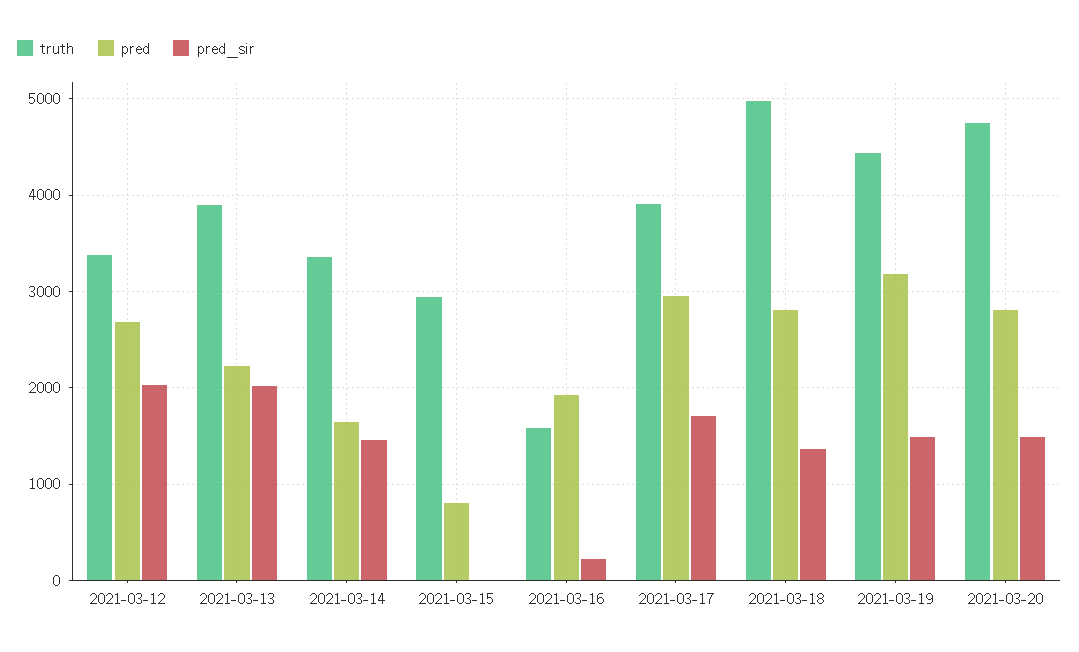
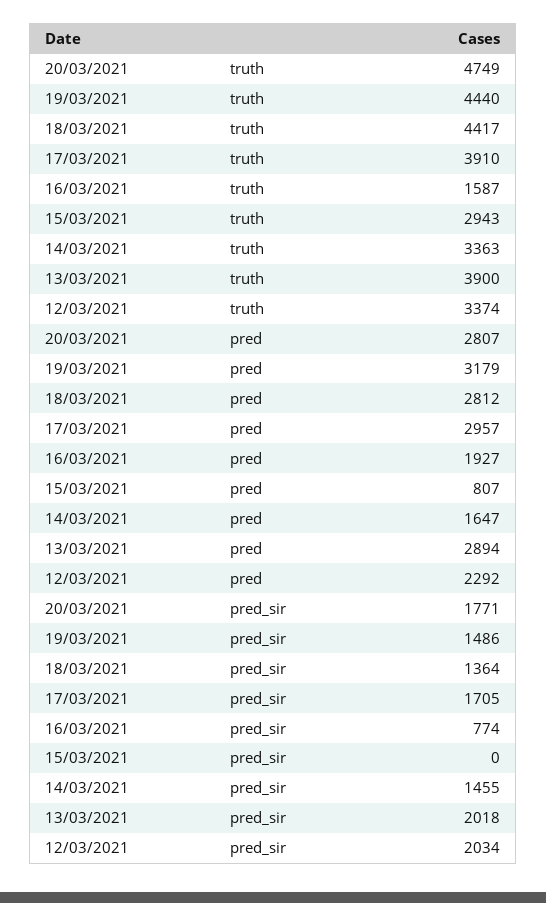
  {
    "truth": {
      "2021-03-12": 3374,
      "2021-03-13": 3900,
      "2021-03-14": 3363,
      "2021-03-15": 2943,
      "2021-03-16": 1587,
      "2021-03-17": 3910,
-     "2021-03-18": 5000,
+     "2021-03-18": 4417,
      "2021-03-19": 4440,
      "2021-03-20": 4749
    },
    "pred": {
-     "2021-03-12": 2700,
+     "2021-03-12": 2292,
-     "2021-03-13": 2200,
+     "2021-03-13": 2894,
      "2021-03-14": 1647,
      "2021-03-15": 807,
      "2021-03-16": 1927,
      "2021-03-17": 2957,
      "2021-03-18": 2812,
      "2021-03-19": 3179,
      "2021-03-20": 2807
    },
    "pred_sir": {
      "2021-03-12": 2034,
      "2021-03-13": 2018,
      "2021-03-14": 1455,
      "2021-03-15": 0,
-     "2021-03-16": 200,
+     "2021-03-16": 774,
      "2021-03-17": 1705,
      "2021-03-18": 1364,
      "2021-03-19": 1486,
-     "2021-03-20": 1500
+     "2021-03-20": 1771
    }
  }

